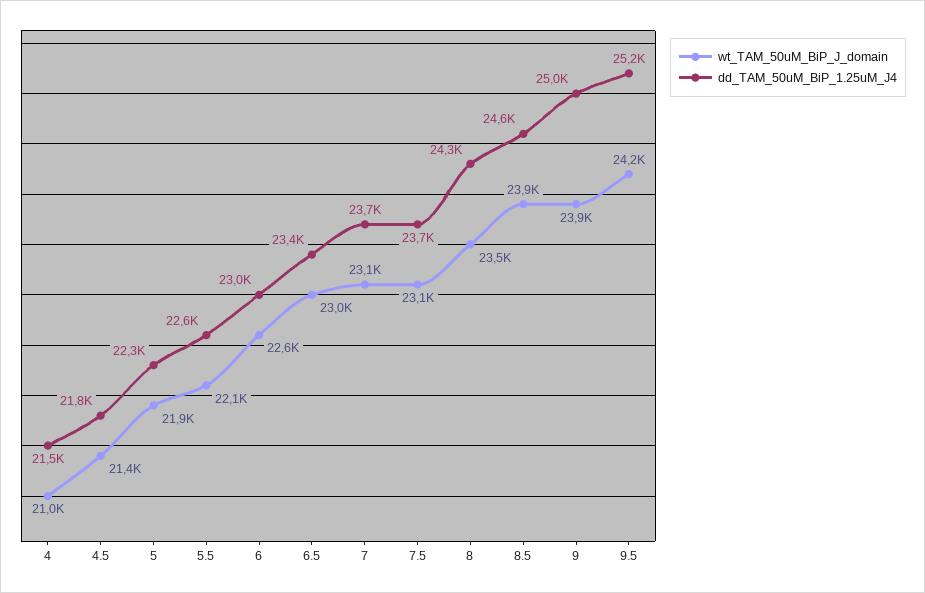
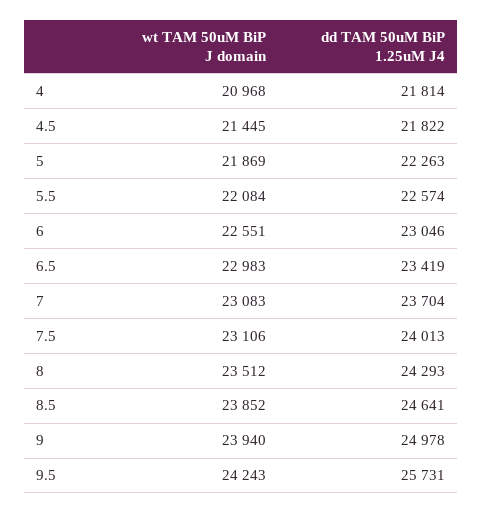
  {
    "wt_TAM_50uM_BiP_J_domain": {
      "4": 20968,
      "4.5": 21445,
      "5": 21869,
      "5.5": 22084,
      "6": 22551,
      "6.5": 22983,
      "7": 23083,
      "7.5": 23106,
      "8": 23512,
      "8.5": 23852,
      "9": 23940,
      "9.5": 24243
    },
    "dd_TAM_50uM_BiP_1.25uM_J4": {
-     "4": 21500,
+     "4": 21814,
      "4.5": 21822,
      "5": 22263,
      "5.5": 22574,
      "6": 23046,
      "6.5": 23419,
      "7": 23704,
-     "7.5": 23700,
+     "7.5": 24013,
      "8": 24293,
      "8.5": 24641,
      "9": 24978,
-     "9.5": 25200
+     "9.5": 25731
    }
  }

